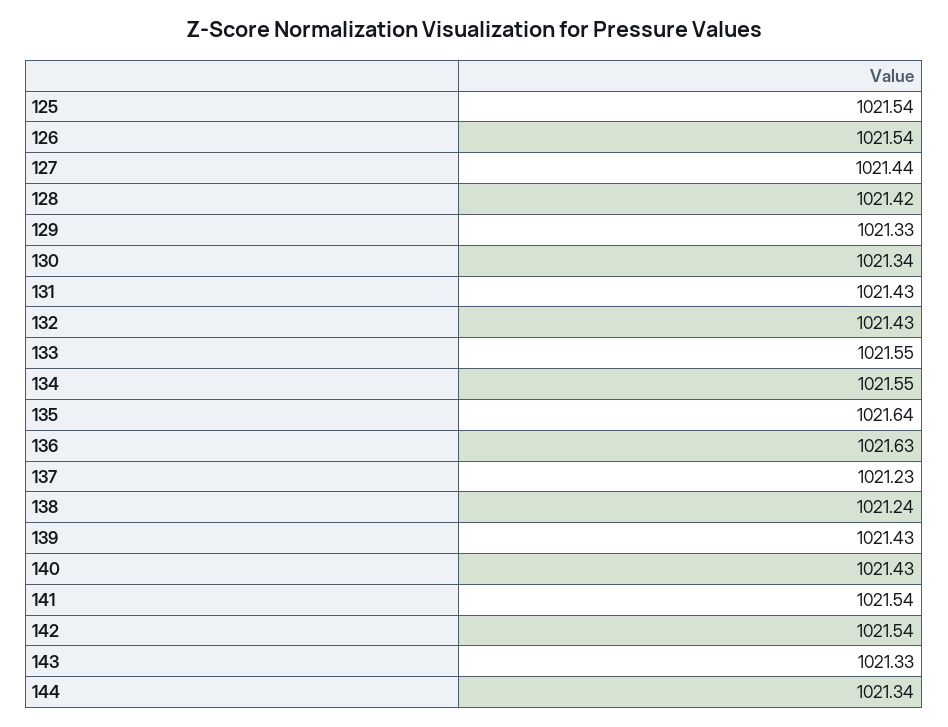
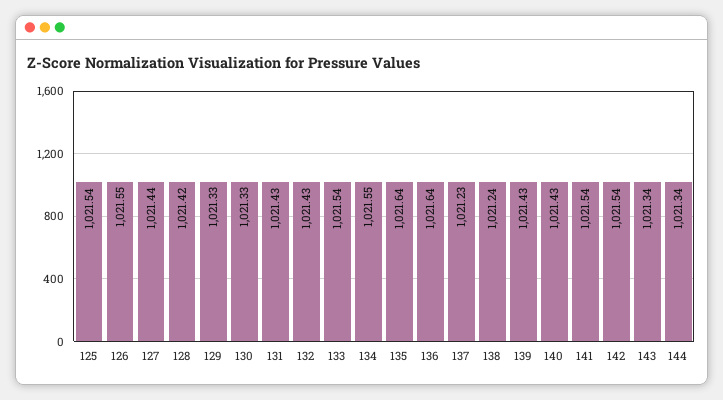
  {
    "125": 1021.54,
-   "126": 1021.54,
+   "126": 1021.55,
    "127": 1021.44,
    "128": 1021.42,
    "129": 1021.33,
-   "130": 1021.34,
+   "130": 1021.33,
    "131": 1021.43,
    "132": 1021.43,
-   "133": 1021.55,
+   "133": 1021.54,
    "134": 1021.55,
    "135": 1021.64,
-   "136": 1021.63,
+   "136": 1021.64,
    "137": 1021.23,
    "138": 1021.24,
    "139": 1021.43,
    "140": 1021.43,
    "141": 1021.54,
    "142": 1021.54,
-   "143": 1021.33,
+   "143": 1021.34,
    "144": 1021.34
  }

